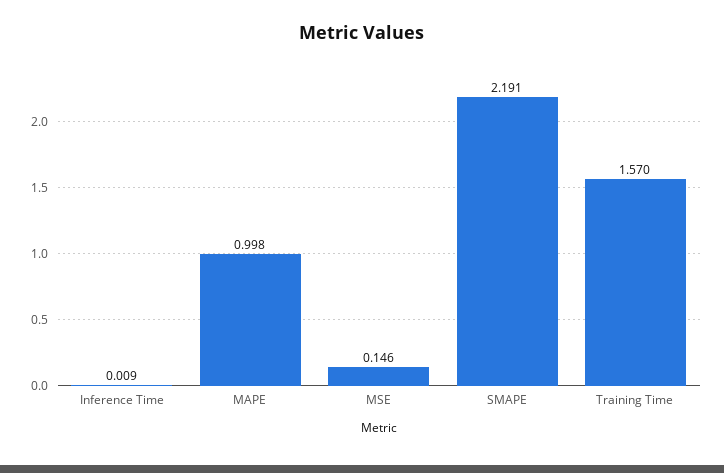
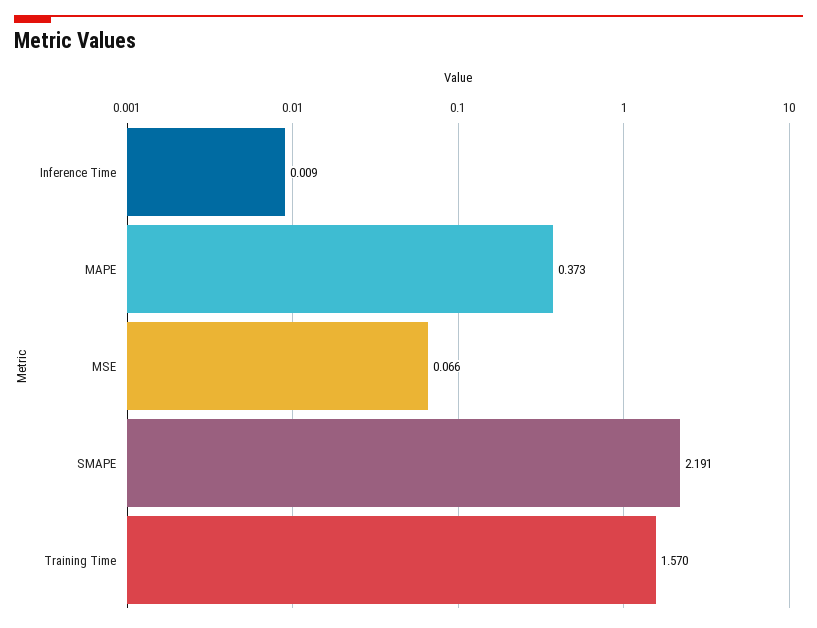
  {
    "Inference Time": 0.009,
-   "MAPE": 0.998,
+   "MAPE": 0.373,
-   "MSE": 0.146,
+   "MSE": 0.066,
    "SMAPE": 2.191,
    "Training Time": 1.57
  }

